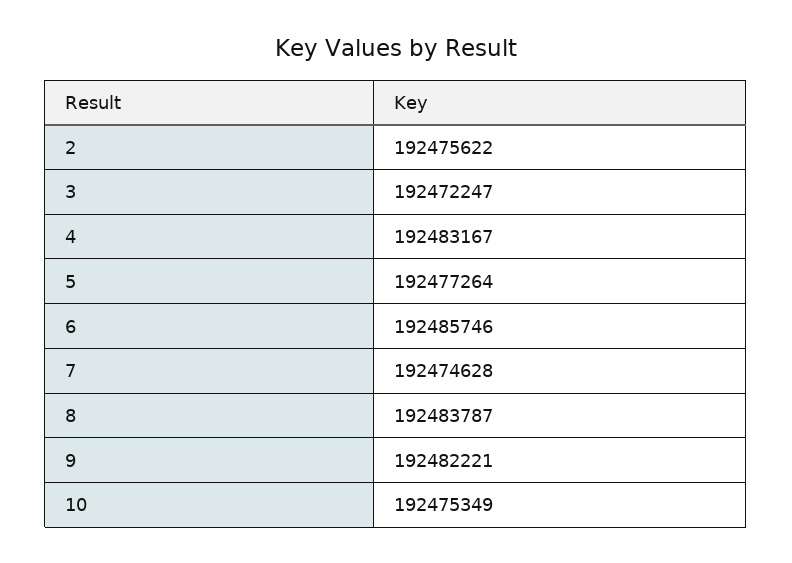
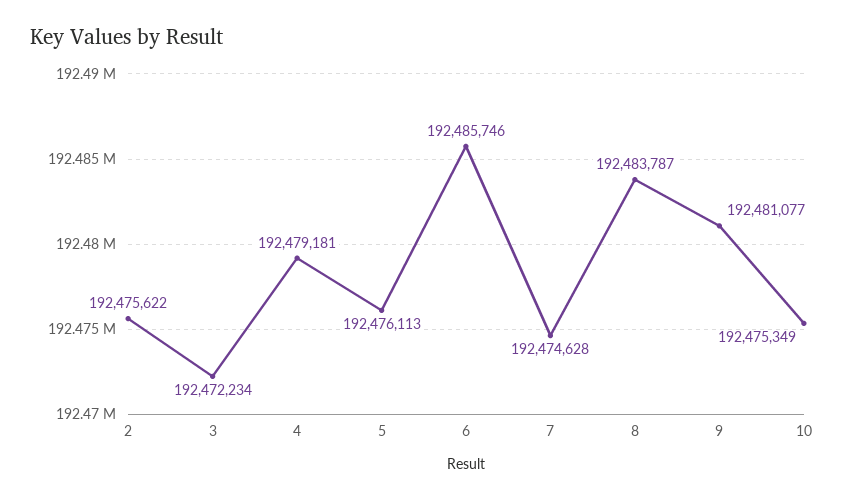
  {
    "2": 192475622,
-   "3": 192472247,
+   "3": 192472234,
-   "4": 192483167,
+   "4": 192479181,
-   "5": 192477264,
+   "5": 192476113,
    "6": 192485746,
    "7": 192474628,
    "8": 192483787,
-   "9": 192482221,
+   "9": 192481077,
    "10": 192475349
  }

